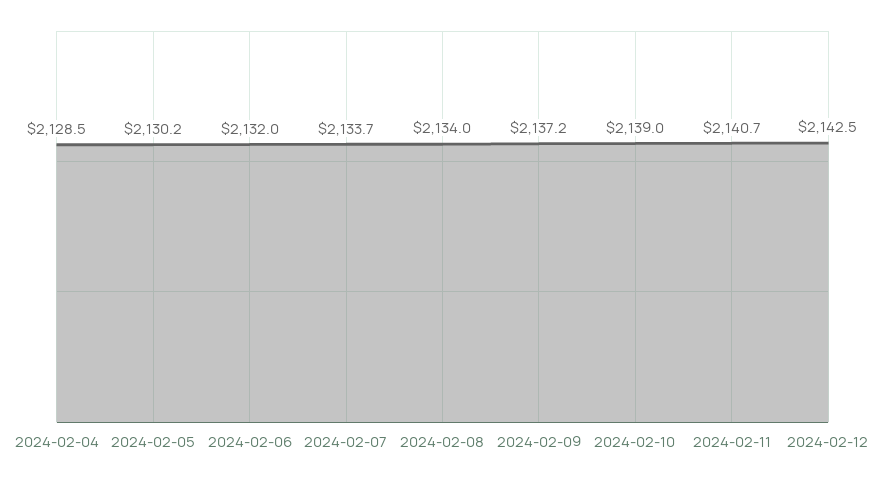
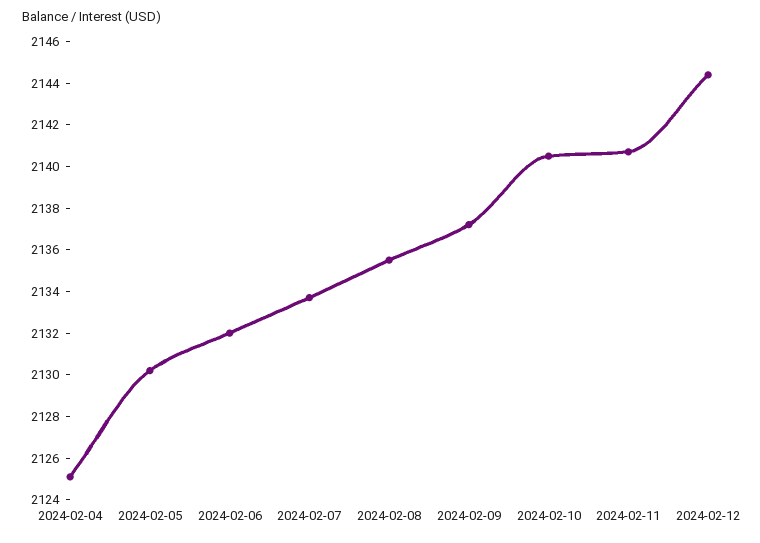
  {
-   "2024-02-04": 2128.5,
+   "2024-02-04": 2125,
    "2024-02-05": 2130.2,
    "2024-02-06": 2132,
    "2024-02-07": 2133.7,
-   "2024-02-08": 2134,
+   "2024-02-08": 2135.5,
    "2024-02-09": 2137.2,
-   "2024-02-10": 2139,
+   "2024-02-10": 2140.5,
    "2024-02-11": 2140.7,
-   "2024-02-12": 2142.5
+   "2024-02-12": 2144.5
  }

